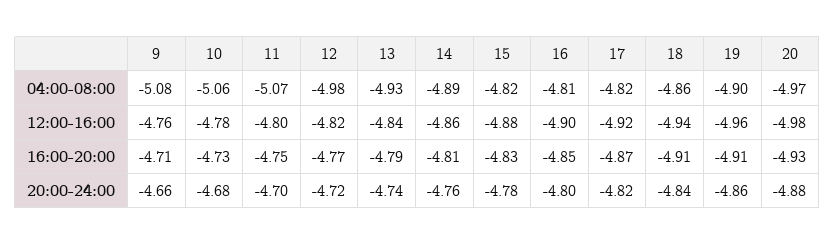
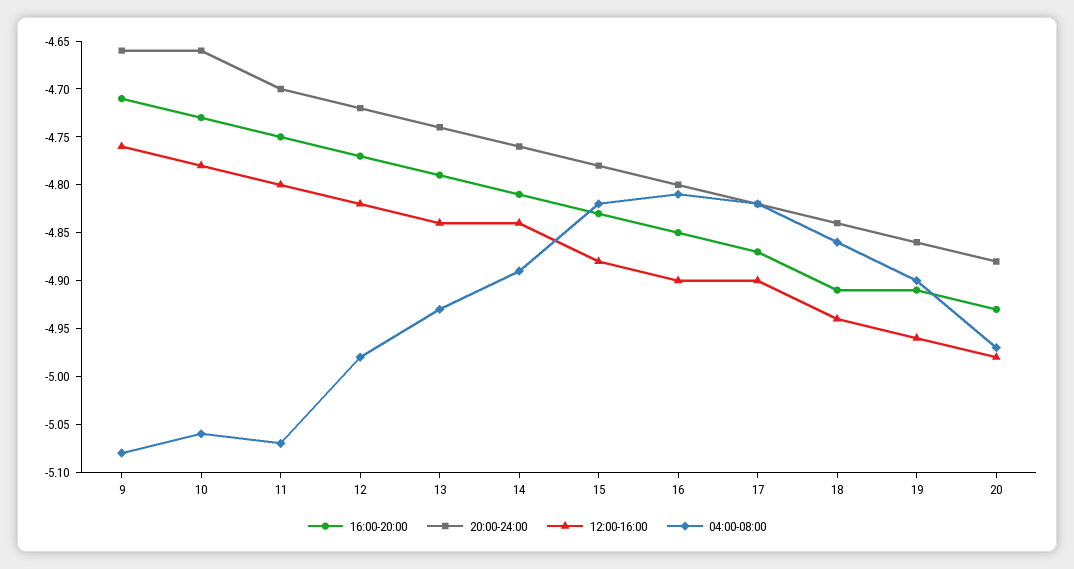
  {
    "04:00-08:00": {
      "9": -5.08,
      "10": -5.06,
      "11": -5.07,
      "12": -4.98,
      "13": -4.93,
      "14": -4.89,
      "15": -4.82,
      "16": -4.81,
      "17": -4.82,
      "18": -4.86,
      "19": -4.9,
      "20": -4.97
    },
    "12:00-16:00": {
      "9": -4.76,
      "10": -4.78,
      "11": -4.8,
      "12": -4.82,
      "13": -4.84,
-     "14": -4.86,
+     "14": -4.84,
      "15": -4.88,
      "16": -4.9,
-     "17": -4.92,
+     "17": -4.9,
      "18": -4.94,
      "19": -4.96,
      "20": -4.98
    },
    "16:00-20:00": {
      "9": -4.71,
      "10": -4.73,
      "11": -4.75,
      "12": -4.77,
      "13": -4.79,
      "14": -4.81,
      "15": -4.83,
      "16": -4.85,
      "17": -4.87,
      "18": -4.91,
      "19": -4.91,
      "20": -4.93
    },
    "20:00-24:00": {
      "9": -4.66,
-     "10": -4.68,
+     "10": -4.66,
      "11": -4.7,
      "12": -4.72,
      "13": -4.74,
      "14": -4.76,
      "15": -4.78,
      "16": -4.8,
      "17": -4.82,
      "18": -4.84,
      "19": -4.86,
      "20": -4.88
    }
  }

